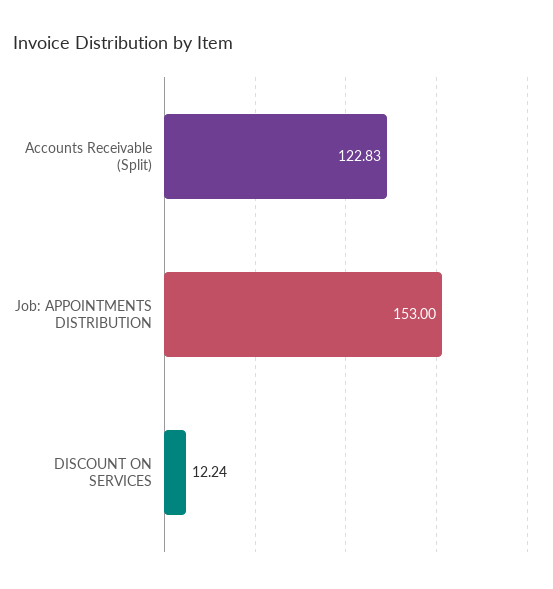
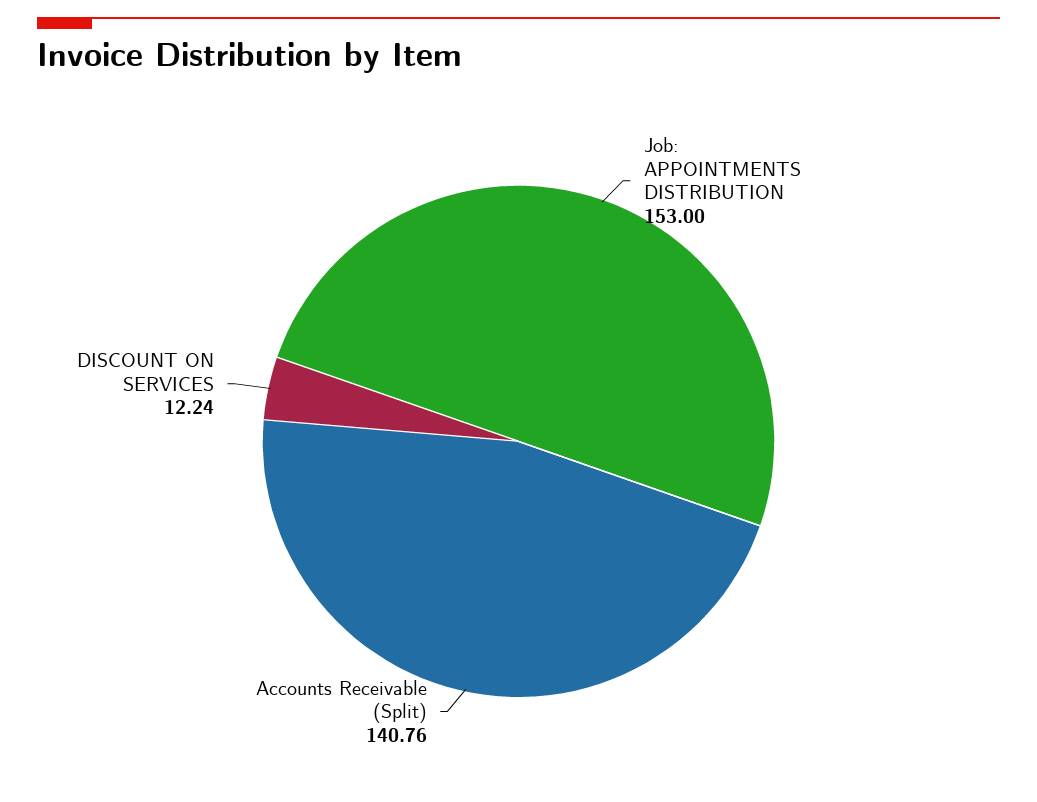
  {
-   "Accounts Receivable (Split)": 122.83,
+   "Accounts Receivable (Split)": 140.76,
    "Job: APPOINTMENTS DISTRIBUTION": 153,
    "DISCOUNT ON SERVICES": 12.24
  }

